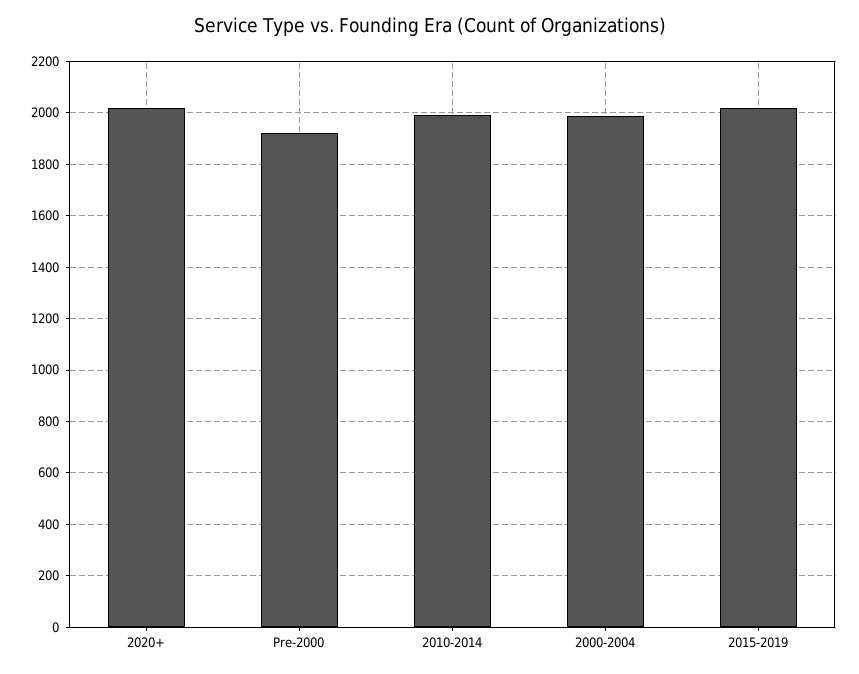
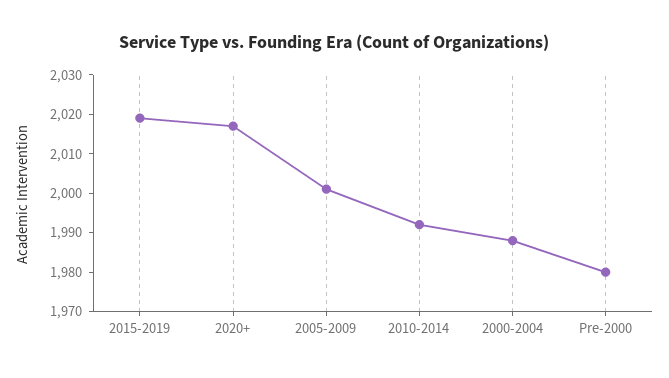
  {
    "2020+": 2015,
-   "Pre-2000": 1925,
+   "Pre-2000": 1980,
    "2010-2014": 1990,
    "2000-2004": 1990,
-   "2015-2019": 2020
+   "2015-2019": 2020,
+   "2005-2009": 2000
  }

